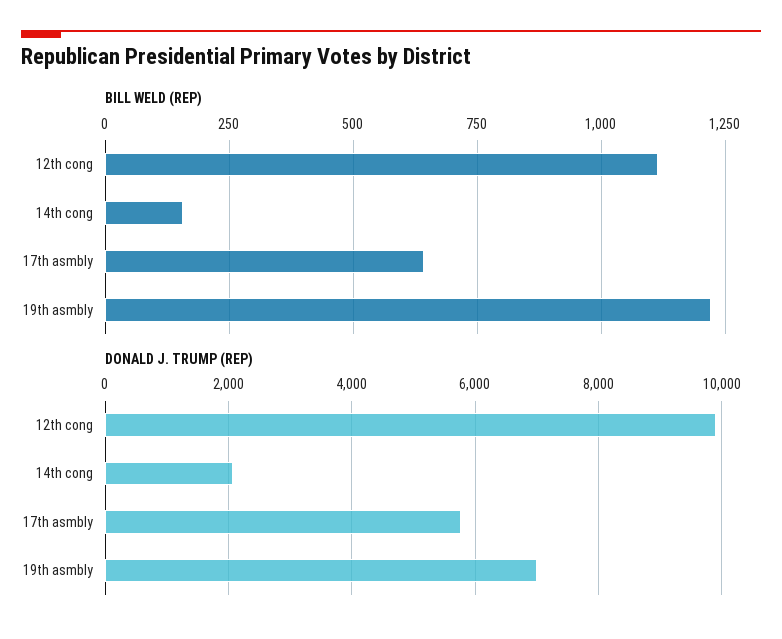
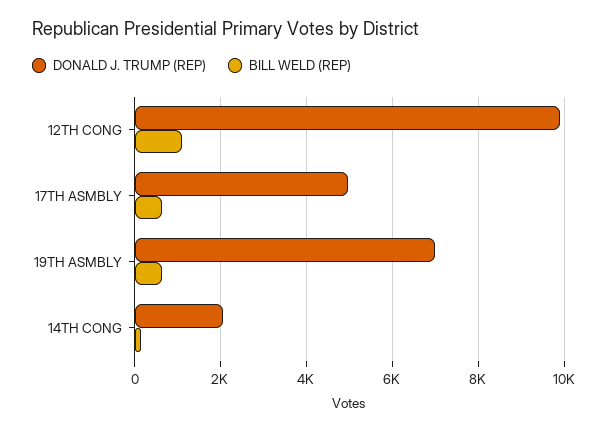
  {
    "BILL WELD (REP)": {
      "12th cong": 1125,
      "14th cong": 150,
      "17th asmbly": 650,
-     "19th asmbly": 1225
+     "19th asmbly": 600
    },
    "DONALD J. TRUMP (REP)": {
      "12th cong": 10000,
      "14th cong": 2000,
-     "17th asmbly": 5800,
+     "17th asmbly": 5000,
      "19th asmbly": 7000
    }
  }

